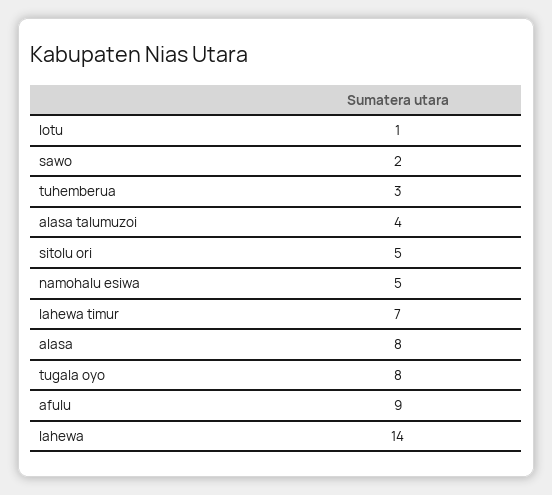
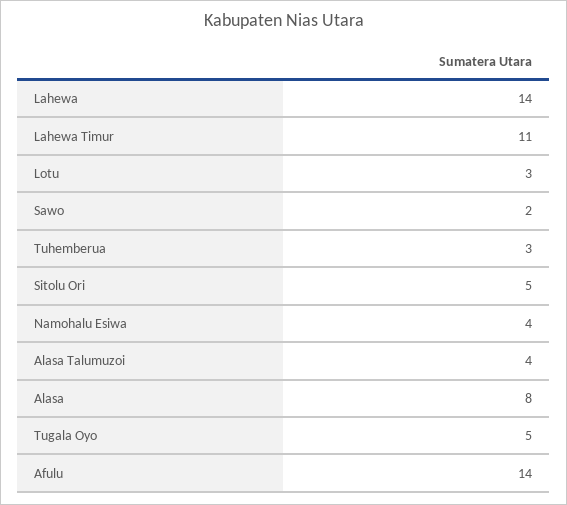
  {
-   "lotu": 1,
+   "lotu": 3,
    "sawo": 2,
    "tuhemberua": 3,
    "alasa talumuzoi": 4,
    "sitolu ori": 5,
-   "namohalu esiwa": 5,
+   "namohalu esiwa": 4,
-   "lahewa timur": 7,
+   "lahewa timur": 11,
    "alasa": 8,
-   "tugala oyo": 8,
+   "tugala oyo": 5,
-   "afulu": 9,
+   "afulu": 14,
    "lahewa": 14
  }

